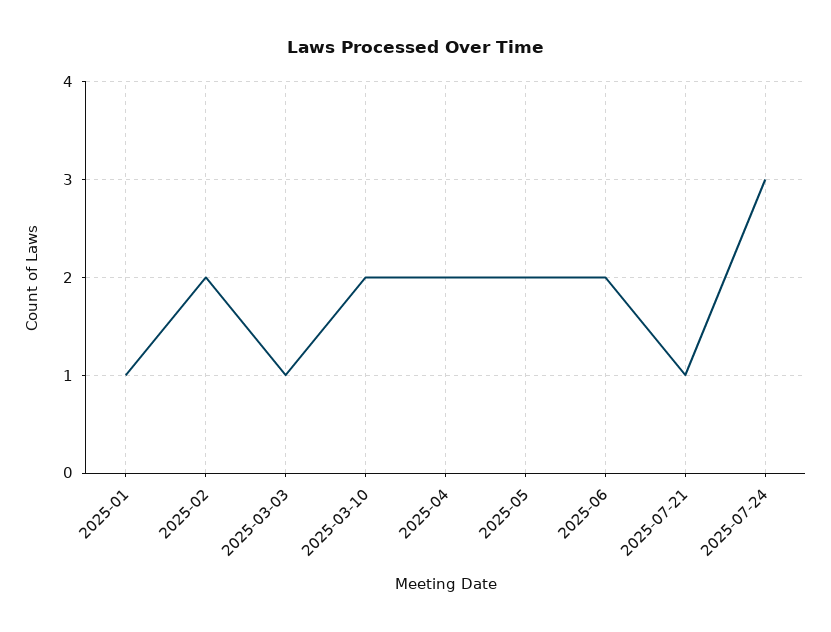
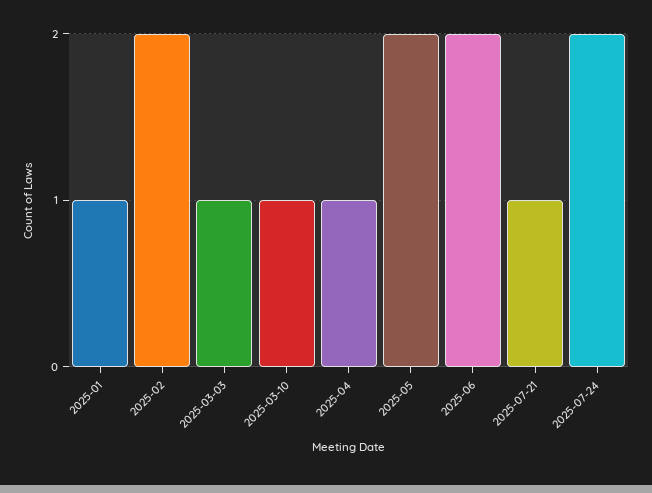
  {
    "2025-01": 1,
    "2025-02": 2,
    "2025-03-03": 1,
-   "2025-03-10": 2,
+   "2025-03-10": 1,
-   "2025-04": 2,
+   "2025-04": 1,
    "2025-05": 2,
    "2025-06": 2,
    "2025-07-21": 1,
-   "2025-07-24": 3
+   "2025-07-24": 2
  }

